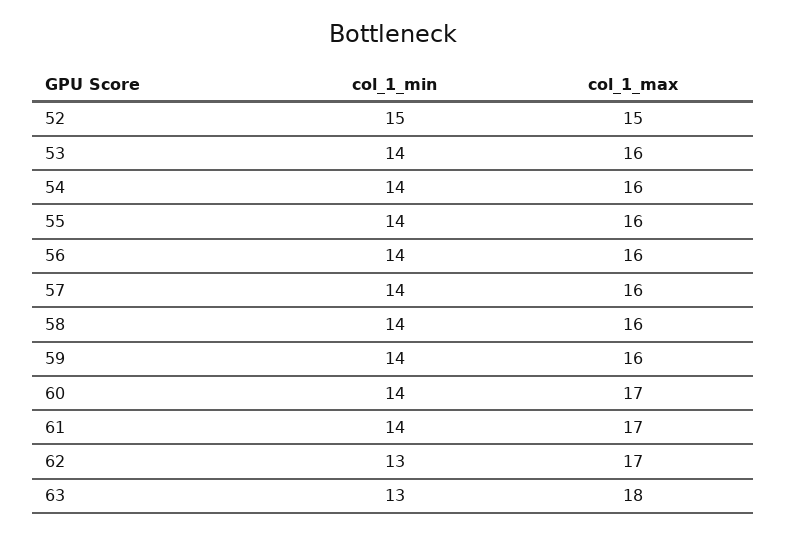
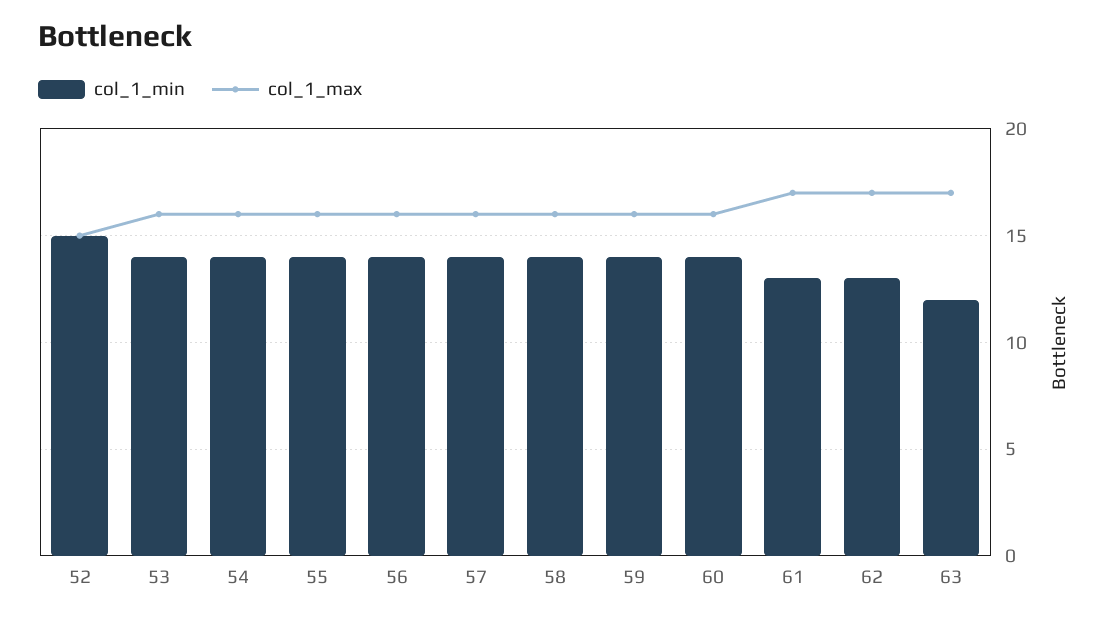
  {
    "col_1_min": {
      "52": 15,
      "53": 14,
      "54": 14,
      "55": 14,
      "56": 14,
      "57": 14,
      "58": 14,
      "59": 14,
      "60": 14,
-     "61": 14,
+     "61": 13,
      "62": 13,
-     "63": 13
+     "63": 12
    },
    "col_1_max": {
      "52": 15,
      "53": 16,
      "54": 16,
      "55": 16,
      "56": 16,
      "57": 16,
      "58": 16,
      "59": 16,
-     "60": 17,
+     "60": 16,
      "61": 17,
      "62": 17,
-     "63": 18
+     "63": 17
    }
  }

